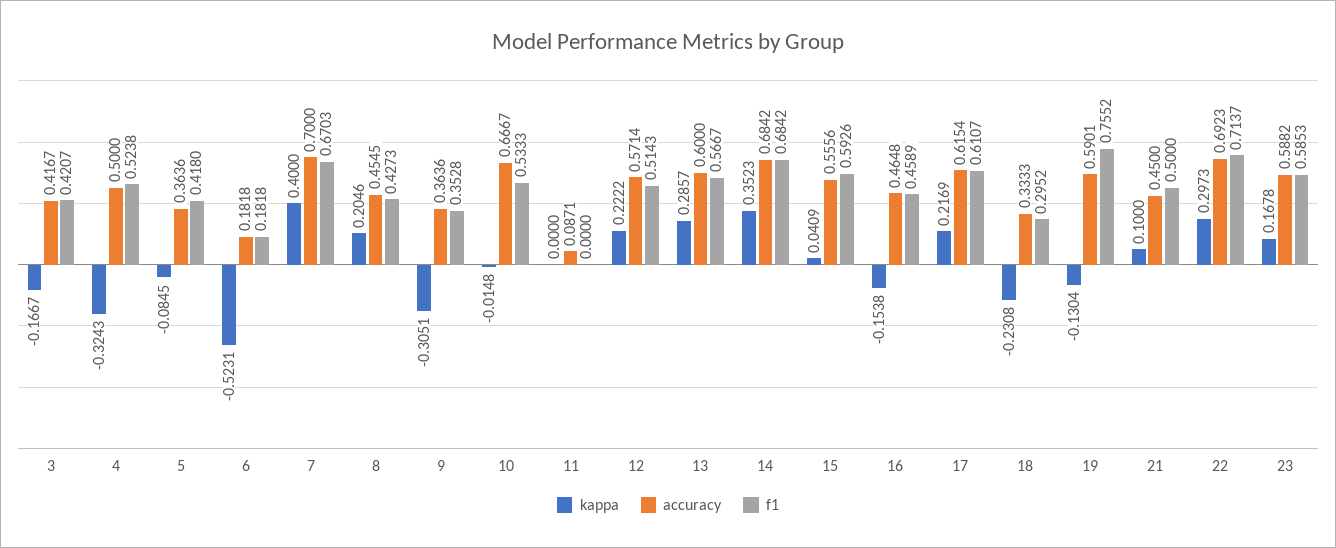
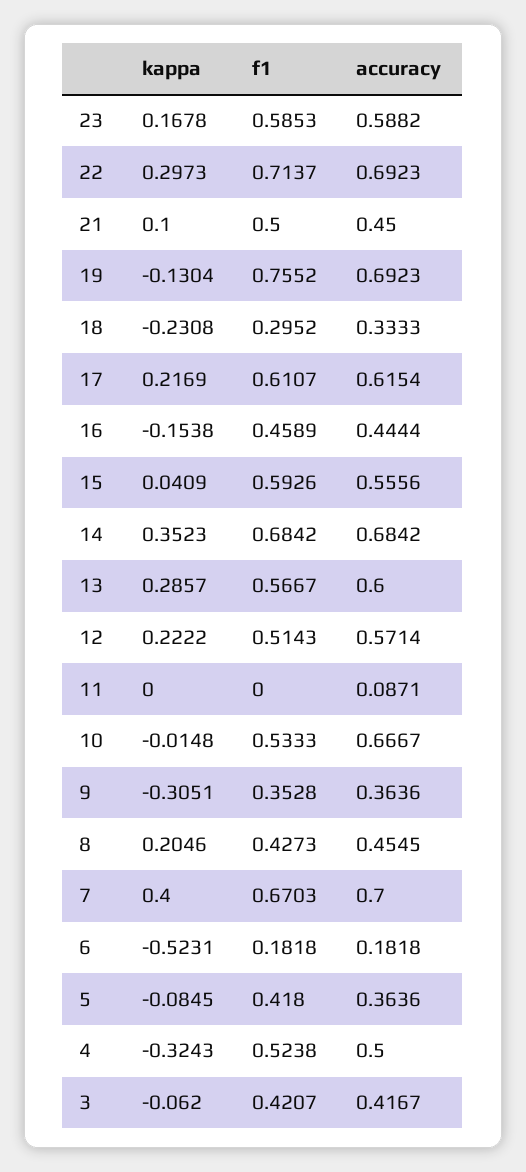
  {
    "kappa": {
-     "3": -0.1667,
+     "3": -0.062,
      "4": -0.3243,
      "5": -0.0845,
      "6": -0.5231,
      "7": 0.4,
      "8": 0.2046,
      "9": -0.3051,
      "10": -0.0148,
      "11": 0,
      "12": 0.2222,
      "13": 0.2857,
      "14": 0.3523,
      "15": 0.0409,
      "16": -0.1538,
      "17": 0.2169,
      "18": -0.2308,
      "19": -0.1304,
      "21": 0.1,
      "22": 0.2973,
      "23": 0.1678
    },
    "accuracy": {
      "3": 0.4167,
      "4": 0.5,
      "5": 0.3636,
      "6": 0.1818,
      "7": 0.7,
      "8": 0.4545,
      "9": 0.3636,
      "10": 0.6667,
      "11": 0.0871,
      "12": 0.5714,
      "13": 0.6,
      "14": 0.6842,
      "15": 0.5556,
-     "16": 0.4648,
+     "16": 0.4444,
      "17": 0.6154,
      "18": 0.3333,
-     "19": 0.5901,
+     "19": 0.6923,
      "21": 0.45,
      "22": 0.6923,
      "23": 0.5882
    },
    "f1": {
      "3": 0.4207,
      "4": 0.5238,
      "5": 0.418,
      "6": 0.1818,
      "7": 0.6703,
      "8": 0.4273,
      "9": 0.3528,
      "10": 0.5333,
      "11": 0,
      "12": 0.5143,
      "13": 0.5667,
      "14": 0.6842,
      "15": 0.5926,
      "16": 0.4589,
      "17": 0.6107,
      "18": 0.2952,
      "19": 0.7552,
      "21": 0.5,
      "22": 0.7137,
      "23": 0.5853
    }
  }

